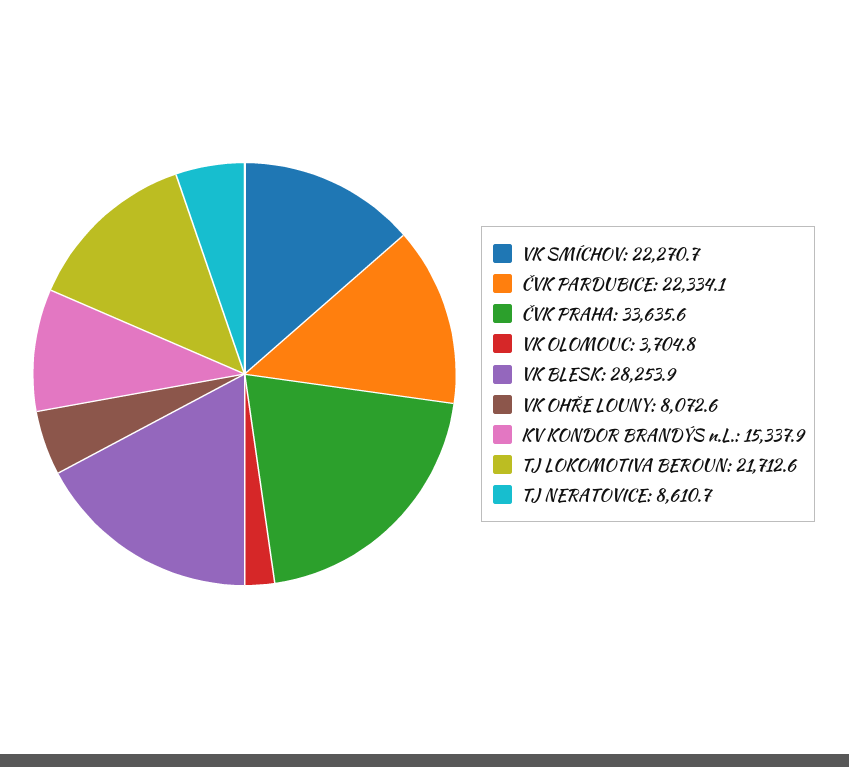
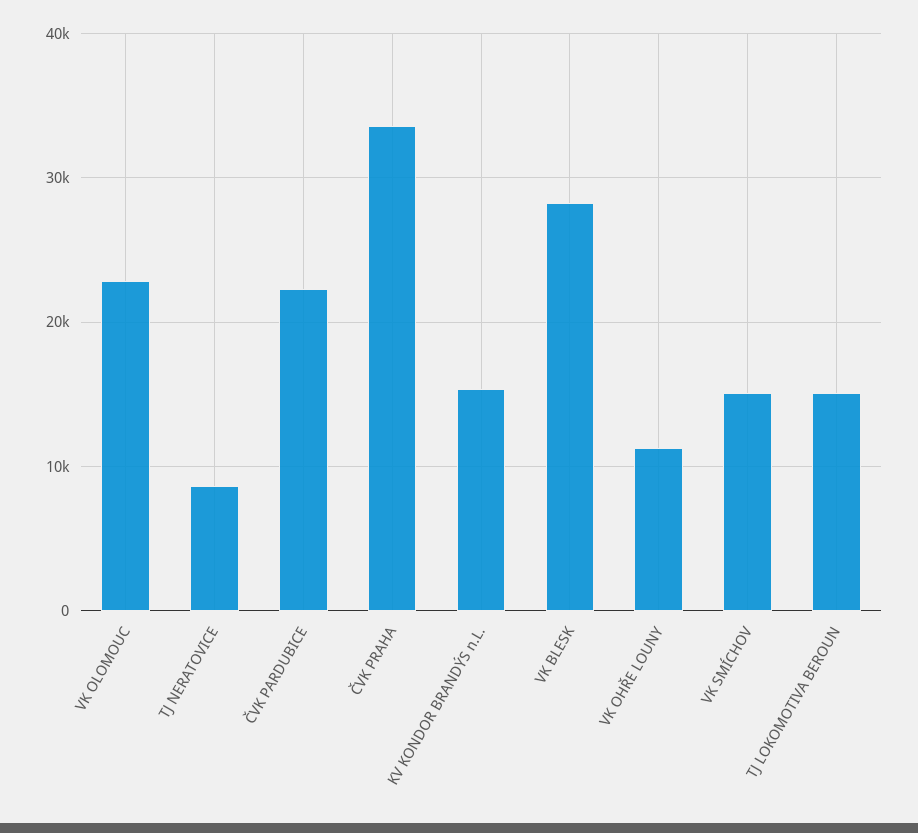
  {
-   "VK SMÍCHOV": 22270.7,
+   "VK SMÍCHOV": 15000,
    "ČVK PARDUBICE": 22334.1,
    "ČVK PRAHA": 33635.6,
-   "VK OLOMOUC": 3704.8,
+   "VK OLOMOUC": 23000,
    "VK BLESK": 28253.9,
-   "VK OHŘE LOUNY": 8072.6,
+   "VK OHŘE LOUNY": 11000,
    "KV KONDOR BRANDÝS n.L.": 15337.9,
-   "TJ LOKOMOTIVA BEROUN": 21712.6,
+   "TJ LOKOMOTIVA BEROUN": 15000,
    "TJ NERATOVICE": 8610.7
  }

